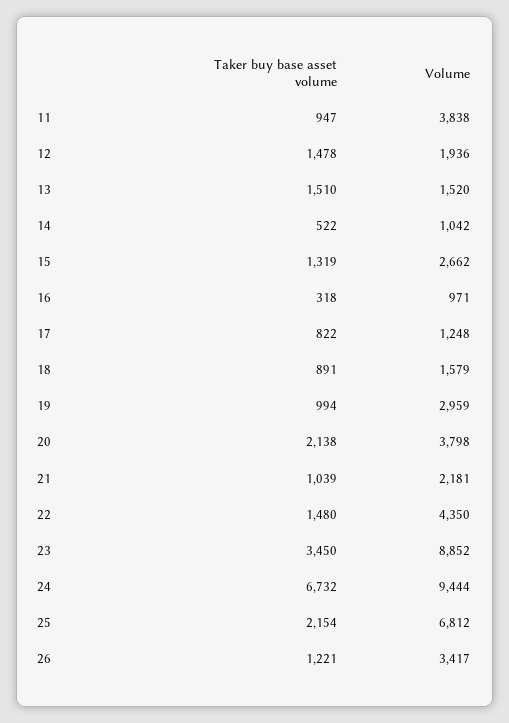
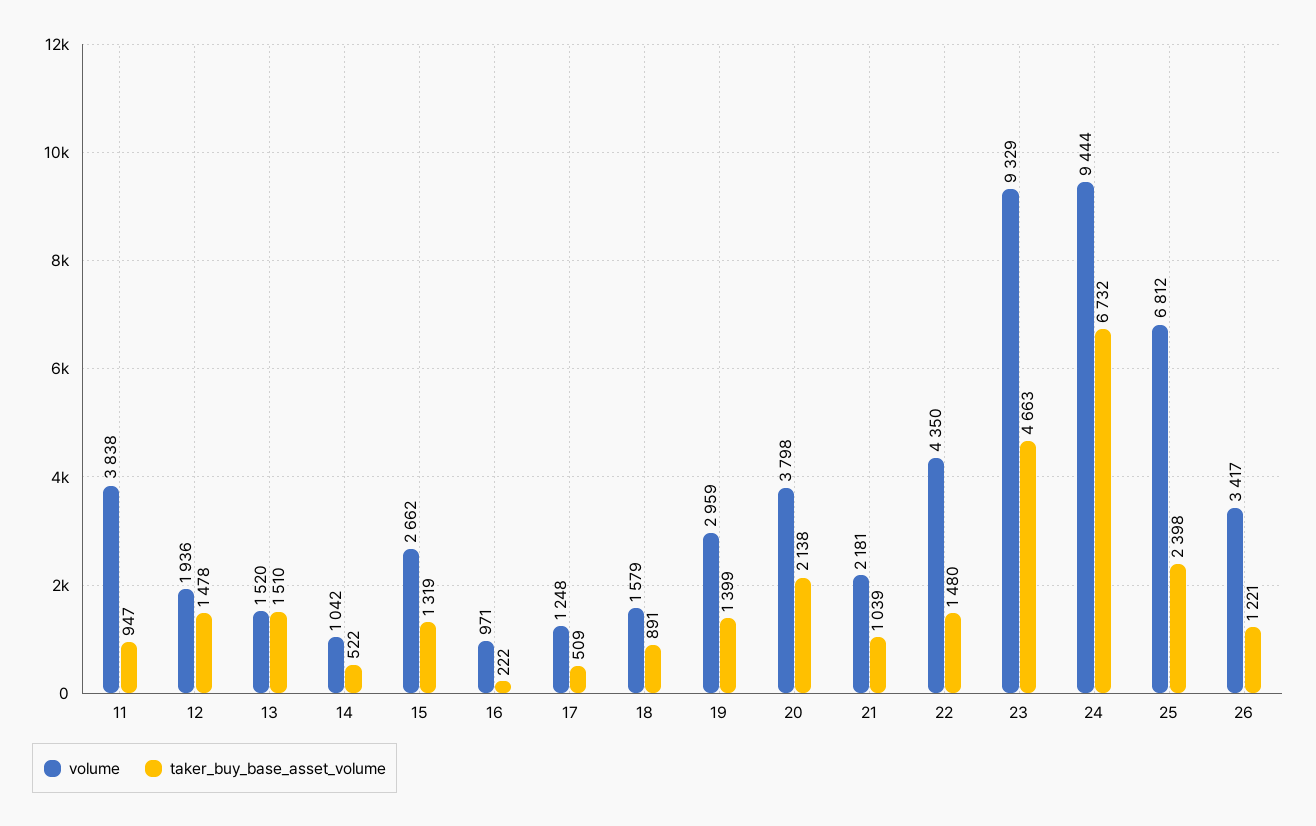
  {
    "Taker buy base asset volume": {
      "11": 947,
      "12": 1478,
      "13": 1510,
      "14": 522,
      "15": 1319,
-     "16": 318,
+     "16": 222,
-     "17": 822,
+     "17": 509,
      "18": 891,
-     "19": 994,
+     "19": 1399,
      "20": 2138,
      "21": 1039,
      "22": 1480,
-     "23": 3450,
+     "23": 4663,
      "24": 6732,
-     "25": 2154,
+     "25": 2398,
      "26": 1221
    },
    "Volume": {
      "11": 3838,
      "12": 1936,
      "13": 1520,
      "14": 1042,
      "15": 2662,
      "16": 971,
      "17": 1248,
      "18": 1579,
      "19": 2959,
      "20": 3798,
      "21": 2181,
      "22": 4350,
-     "23": 8852,
+     "23": 9329,
      "24": 9444,
      "25": 6812,
      "26": 3417
    }
  }

